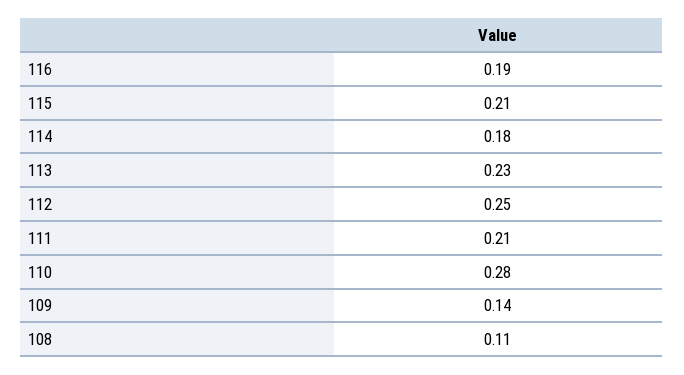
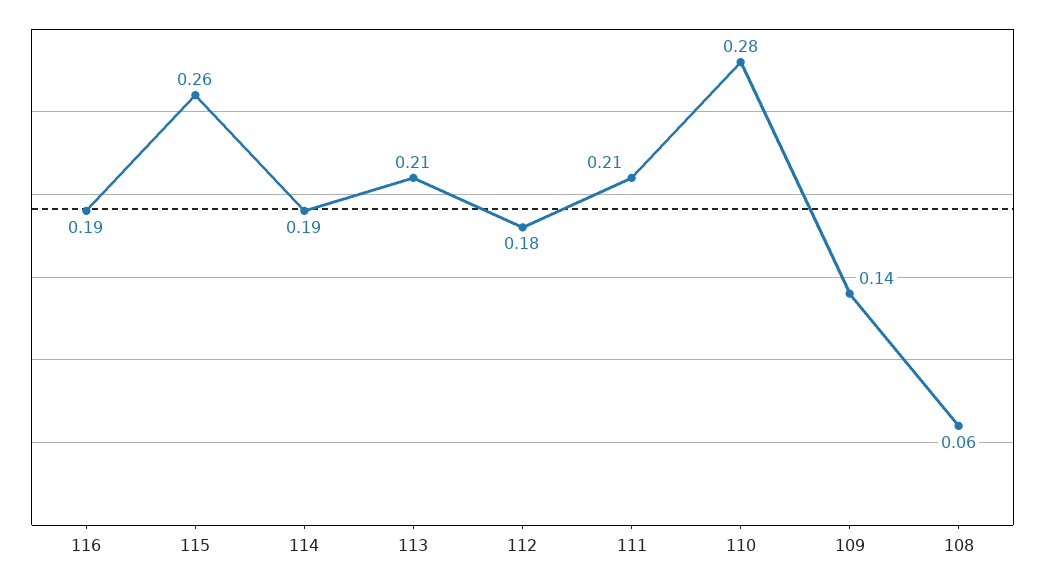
  {
    "116": 0.19,
-   "115": 0.21,
+   "115": 0.26,
-   "114": 0.18,
+   "114": 0.19,
-   "113": 0.23,
+   "113": 0.21,
-   "112": 0.25,
+   "112": 0.18,
    "111": 0.21,
    "110": 0.28,
    "109": 0.14,
-   "108": 0.11
+   "108": 0.06
  }

